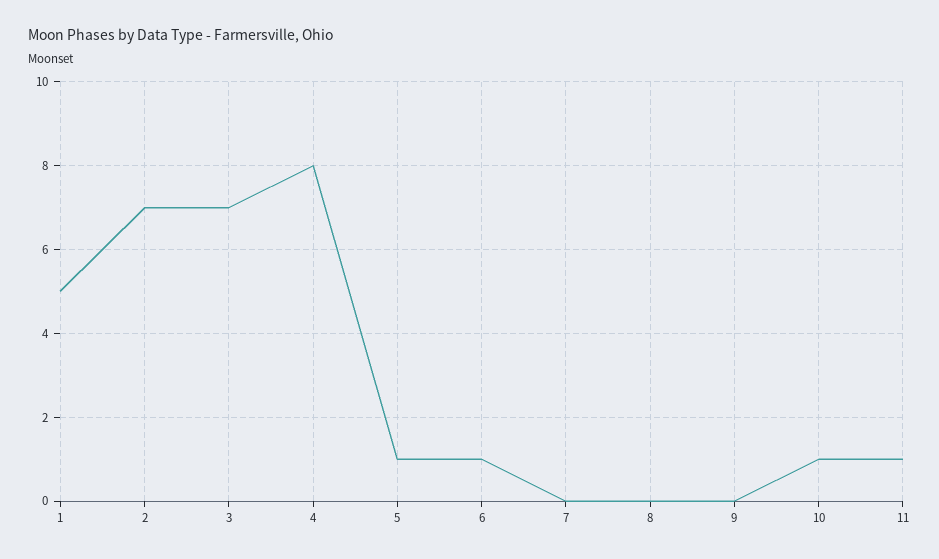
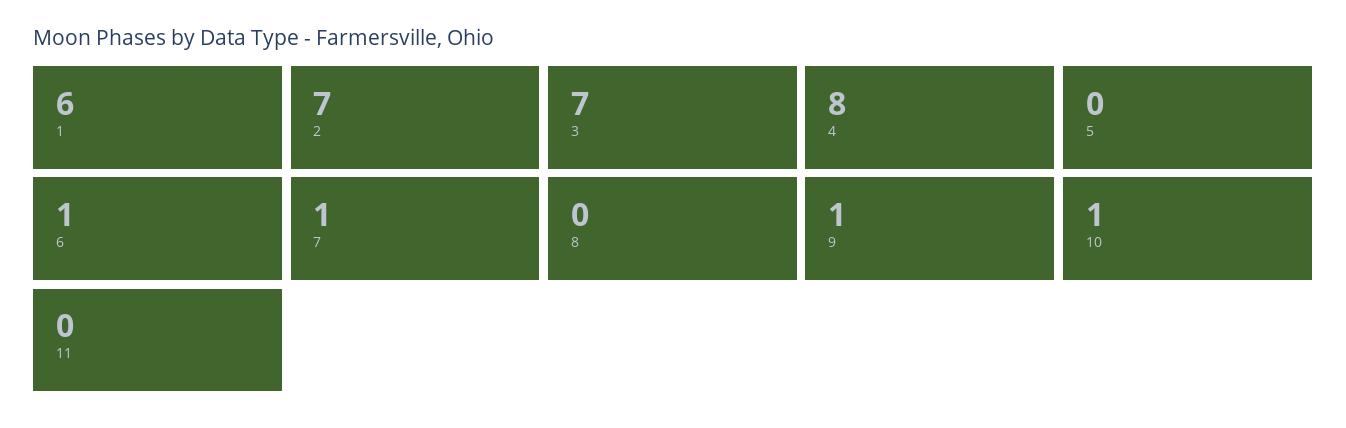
  {
-   "1": 5,
+   "1": 6,
    "2": 7,
    "3": 7,
    "4": 8,
-   "5": 1,
+   "5": 0,
    "6": 1,
-   "7": 0,
+   "7": 1,
    "8": 0,
-   "9": 0,
+   "9": 1,
    "10": 1,
-   "11": 1
+   "11": 0
  }

